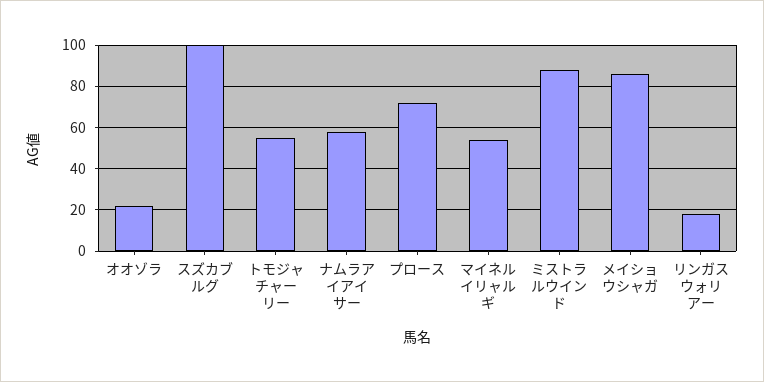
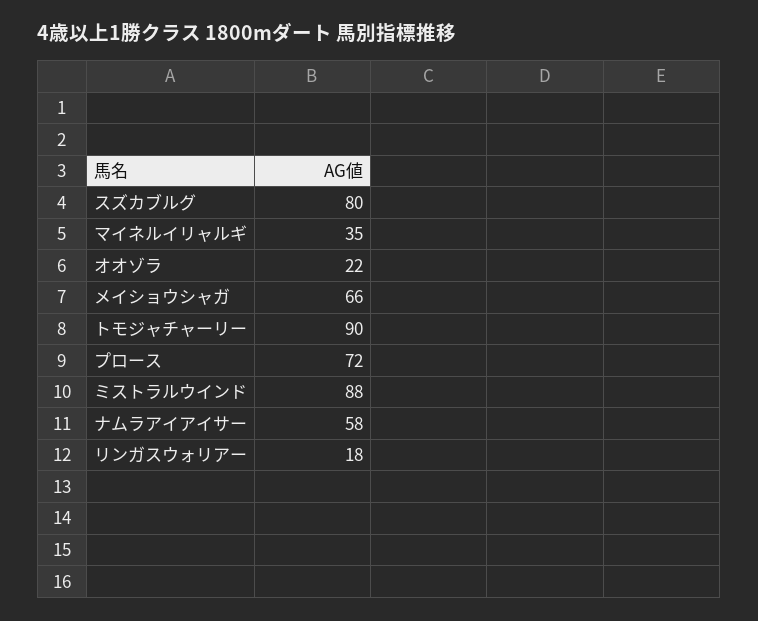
  {
    "オオゾラ": 22,
-   "スズカブルグ": 100,
+   "スズカブルグ": 80,
-   "トモジャチャーリー": 55,
+   "トモジャチャーリー": 90,
    "ナムラアイアイサー": 58,
    "プロース": 72,
-   "マイネルイリャルギ": 55,
+   "マイネルイリャルギ": 35,
    "ミストラルウインド": 88,
-   "メイショウシャガ": 85,
+   "メイショウシャガ": 66,
    "リンガスウォリアー": 18
  }

